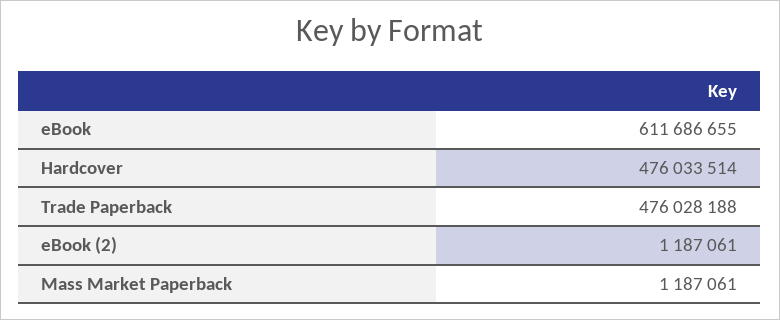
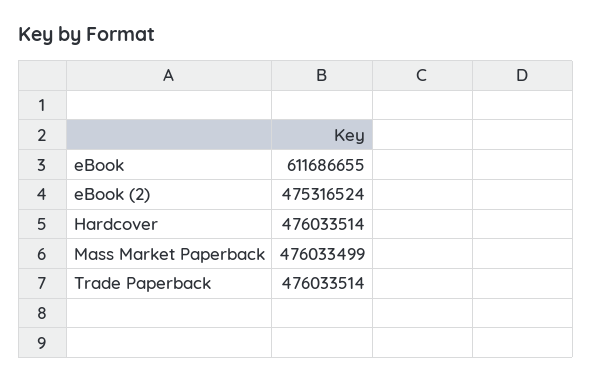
  {
    "eBook": 611686655,
    "Hardcover": 476033514,
-   "Trade Paperback": 476028188,
+   "Trade Paperback": 476033514,
-   "eBook (2)": 1187061,
+   "eBook (2)": 475316524,
-   "Mass Market Paperback": 1187061
+   "Mass Market Paperback": 476033499
  }

